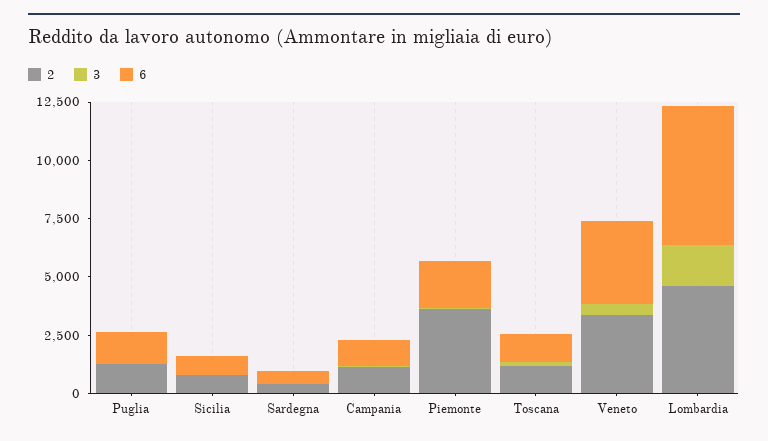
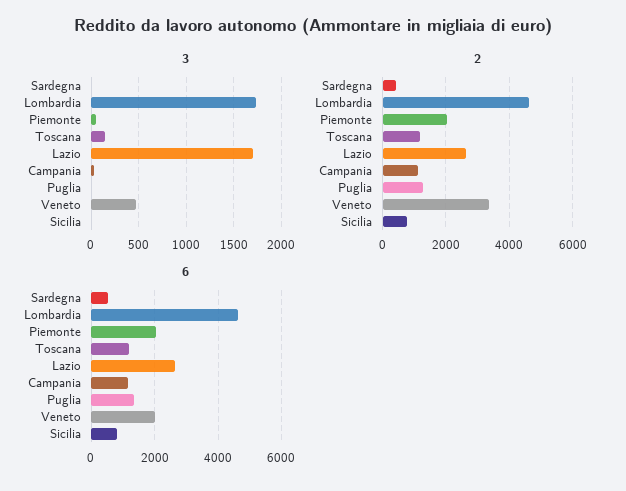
  {
    "2": {
      "Puglia": 1200,
      "Sicilia": 800,
      "Sardegna": 400,
      "Campania": 1200,
-     "Piemonte": 3500,
+     "Piemonte": 2000,
      "Toscana": 1200,
      "Veneto": 3400,
-     "Lombardia": 4600
+     "Lombardia": 4600,
+     "Lazio": 2600
    },
    "3": {
      "Puglia": 0,
      "Sicilia": 0,
      "Sardegna": 0,
      "Campania": 0,
      "Piemonte": 0,
      "Toscana": 100,
      "Veneto": 500,
-     "Lombardia": 1700
+     "Lombardia": 1700,
+     "Lazio": 1700
    },
    "6": {
      "Puglia": 1400,
      "Sicilia": 800,
      "Sardegna": 600,
      "Campania": 1200,
      "Piemonte": 2000,
      "Toscana": 1200,
-     "Veneto": 3500,
+     "Veneto": 2000,
-     "Lombardia": 6000
+     "Lombardia": 4600,
+     "Lazio": 2600
    }
  }

